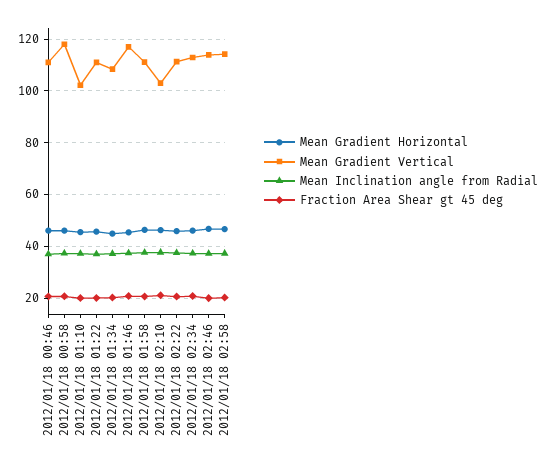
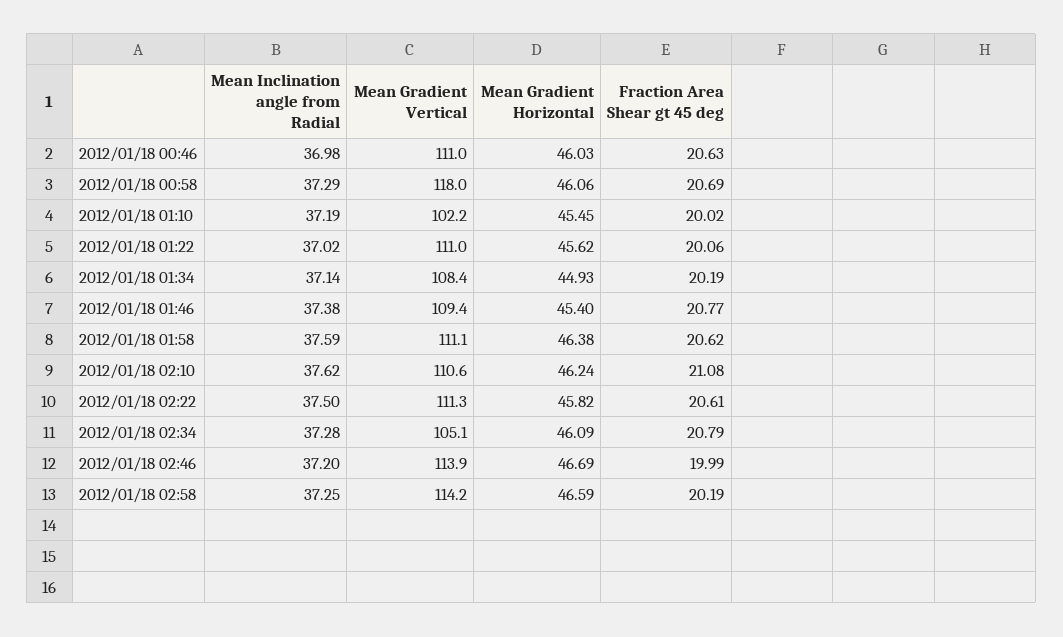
  {
    "Mean Gradient Horizontal": {
      "2012/01/18 00:46": 46.03,
      "2012/01/18 00:58": 46.06,
      "2012/01/18 01:10": 45.45,
      "2012/01/18 01:22": 45.62,
      "2012/01/18 01:34": 44.93,
      "2012/01/18 01:46": 45.4,
      "2012/01/18 01:58": 46.38,
      "2012/01/18 02:10": 46.24,
      "2012/01/18 02:22": 45.82,
      "2012/01/18 02:34": 46.09,
      "2012/01/18 02:46": 46.69,
      "2012/01/18 02:58": 46.59
    },
    "Mean Gradient Vertical": {
      "2012/01/18 00:46": 111,
      "2012/01/18 00:58": 118,
      "2012/01/18 01:10": 102.2,
      "2012/01/18 01:22": 111,
      "2012/01/18 01:34": 108.4,
-     "2012/01/18 01:46": 117.5,
+     "2012/01/18 01:46": 109.4,
      "2012/01/18 01:58": 111.1,
-     "2012/01/18 02:10": 102.5,
+     "2012/01/18 02:10": 110.6,
      "2012/01/18 02:22": 111.3,
-     "2012/01/18 02:34": 112.5,
+     "2012/01/18 02:34": 105.1,
      "2012/01/18 02:46": 113.9,
      "2012/01/18 02:58": 114.2
    },
    "Mean Inclination angle from Radial": {
      "2012/01/18 00:46": 36.98,
      "2012/01/18 00:58": 37.29,
      "2012/01/18 01:10": 37.19,
      "2012/01/18 01:22": 37.02,
      "2012/01/18 01:34": 37.14,
      "2012/01/18 01:46": 37.38,
      "2012/01/18 01:58": 37.59,
      "2012/01/18 02:10": 37.62,
      "2012/01/18 02:22": 37.5,
      "2012/01/18 02:34": 37.28,
      "2012/01/18 02:46": 37.2,
      "2012/01/18 02:58": 37.25
    },
    "Fraction Area Shear gt 45 deg": {
      "2012/01/18 00:46": 20.63,
      "2012/01/18 00:58": 20.69,
      "2012/01/18 01:10": 20.02,
      "2012/01/18 01:22": 20.06,
      "2012/01/18 01:34": 20.19,
      "2012/01/18 01:46": 20.77,
      "2012/01/18 01:58": 20.62,
      "2012/01/18 02:10": 21.08,
      "2012/01/18 02:22": 20.61,
      "2012/01/18 02:34": 20.79,
      "2012/01/18 02:46": 19.99,
      "2012/01/18 02:58": 20.19
    }
  }

